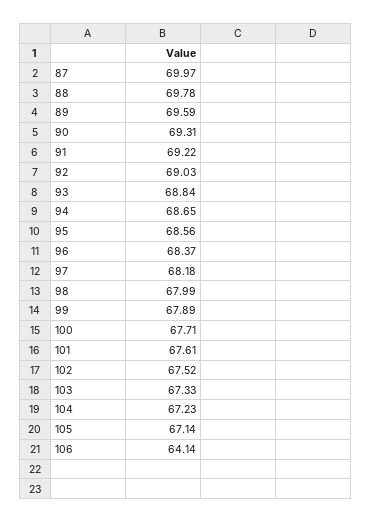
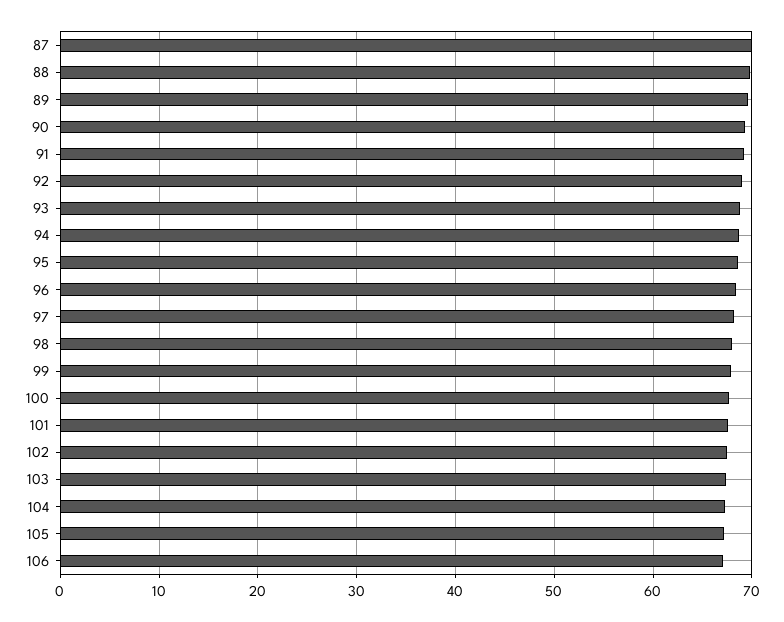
  {
    "87": 69.97,
    "88": 69.78,
    "89": 69.59,
    "90": 69.31,
    "91": 69.22,
    "92": 69.03,
    "93": 68.84,
    "94": 68.65,
    "95": 68.56,
    "96": 68.37,
    "97": 68.18,
    "98": 67.99,
    "99": 67.89,
    "100": 67.71,
    "101": 67.61,
    "102": 67.52,
    "103": 67.33,
    "104": 67.23,
    "105": 67.14,
-   "106": 64.14
+   "106": 67
  }

